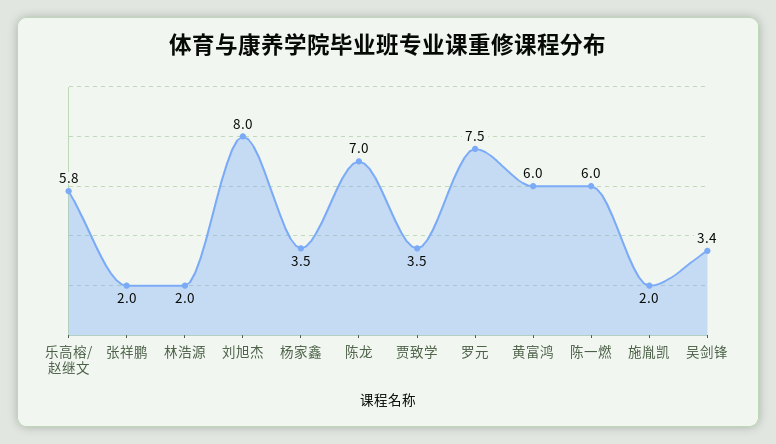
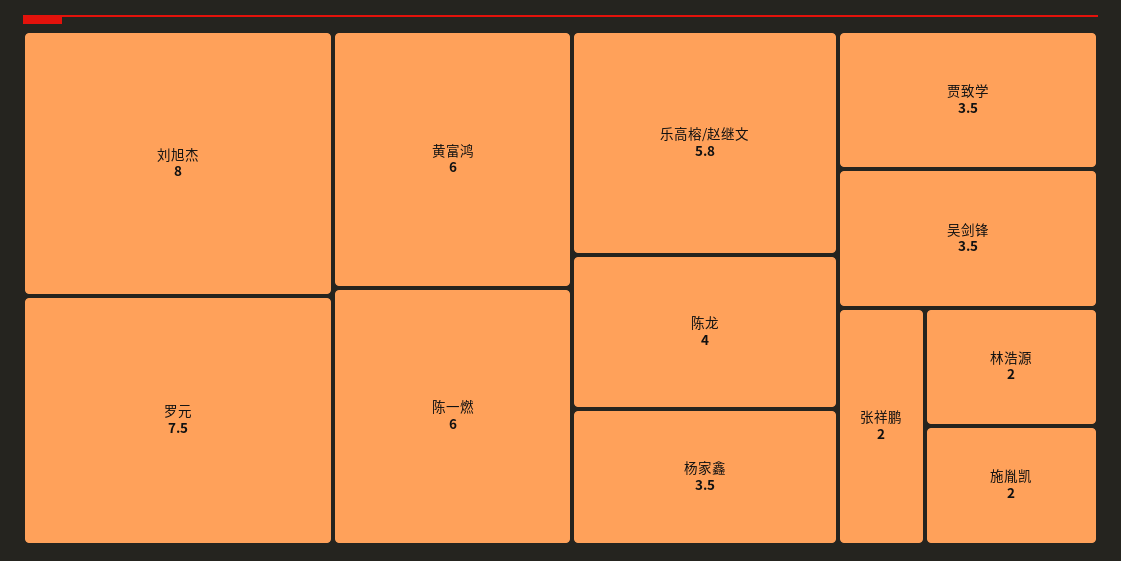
  {
    "乐高榕/赵继文": 5.8,
    "张祥鹏": 2,
    "林浩源": 2,
    "刘旭杰": 8,
    "杨家鑫": 3.5,
-   "陈龙": 7,
+   "陈龙": 4,
    "贾致学": 3.5,
    "罗元": 7.5,
    "黄富鸿": 6,
    "陈一燃": 6,
    "施胤凯": 2,
-   "吴剑锋": 3.4
+   "吴剑锋": 3.5
  }

